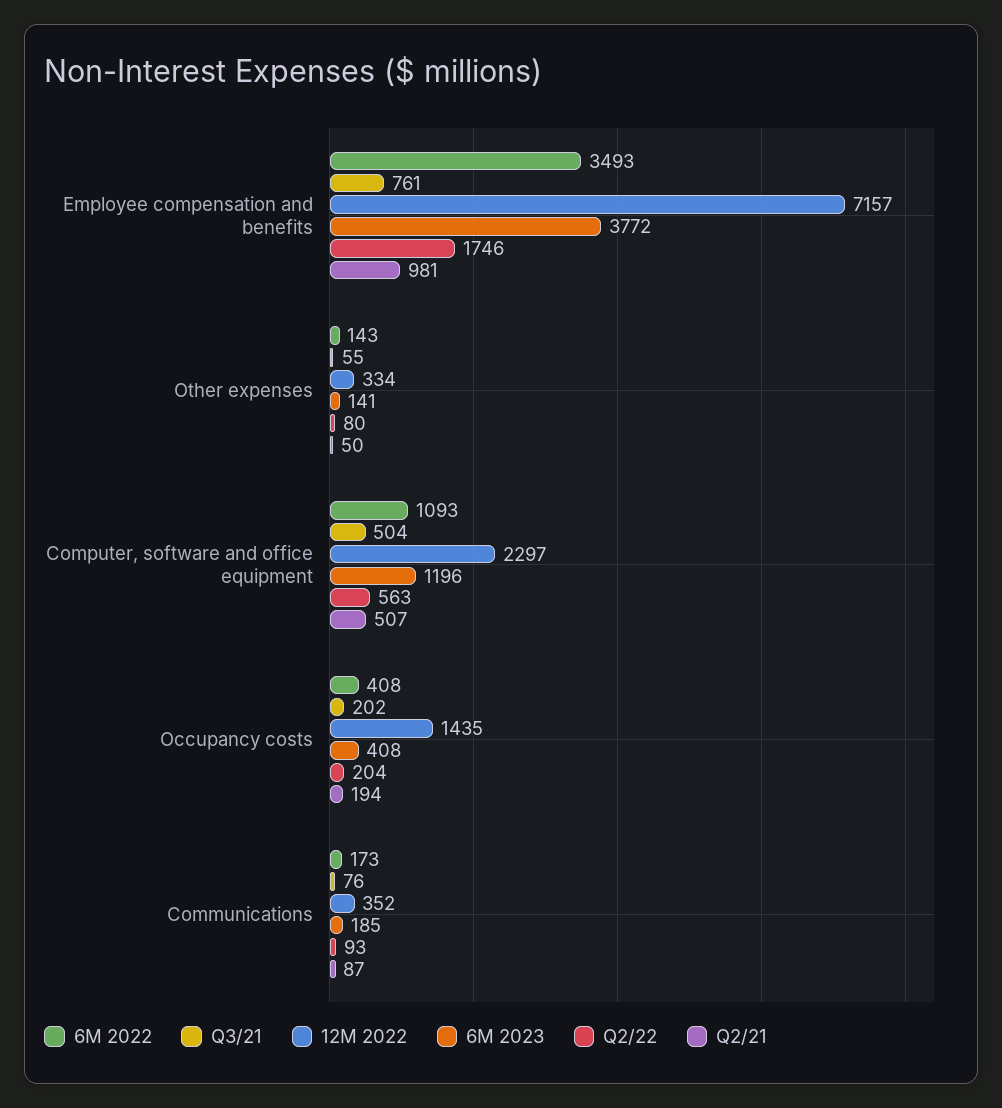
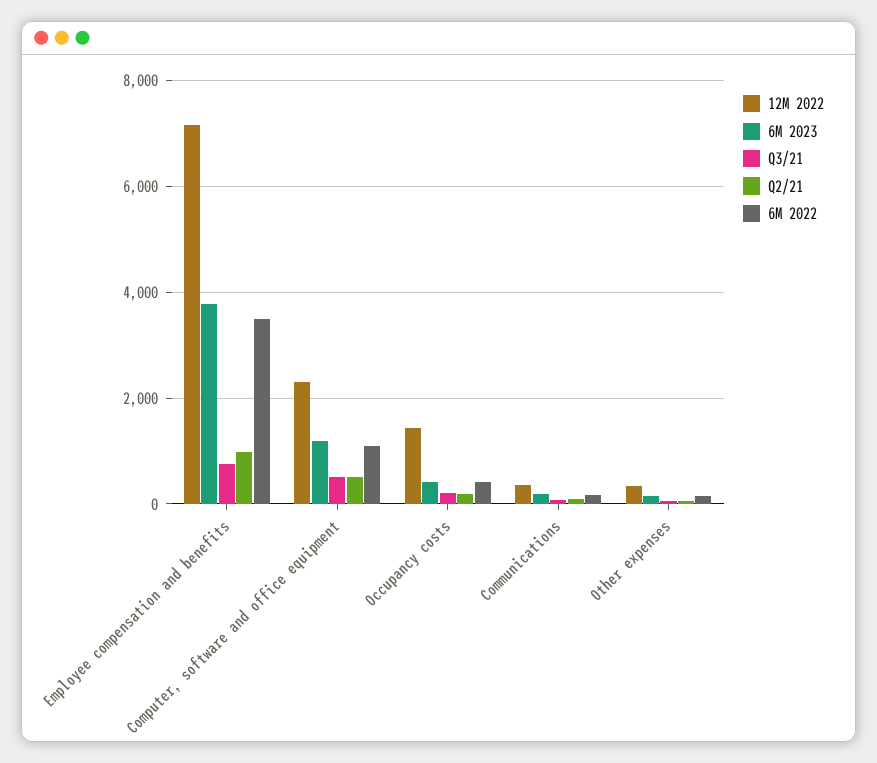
  {
    "6M 2022": {
      "Employee compensation and benefits": 3493,
      "Other expenses": 143,
      "Computer, software and office equipment": 1093,
      "Occupancy costs": 408,
      "Communications": 173
    },
    "Q3/21": {
      "Employee compensation and benefits": 761,
      "Other expenses": 55,
      "Computer, software and office equipment": 504,
      "Occupancy costs": 202,
      "Communications": 76
    },
    "12M 2022": {
      "Employee compensation and benefits": 7157,
      "Other expenses": 334,
      "Computer, software and office equipment": 2297,
      "Occupancy costs": 1435,
      "Communications": 352
    },
    "6M 2023": {
      "Employee compensation and benefits": 3772,
      "Other expenses": 141,
      "Computer, software and office equipment": 1196,
      "Occupancy costs": 408,
      "Communications": 185
    },
-   "Q2/22": {
-     "Employee compensation and benefits": 1746,
-     "Other expenses": 80,
-     "Computer, software and office equipment": 563,
-     "Occupancy costs": 204,
-     "Communications": 93
-   },
    "Q2/21": {
      "Employee compensation and benefits": 981,
      "Other expenses": 50,
      "Computer, software and office equipment": 507,
      "Occupancy costs": 194,
      "Communications": 87
    }
  }

